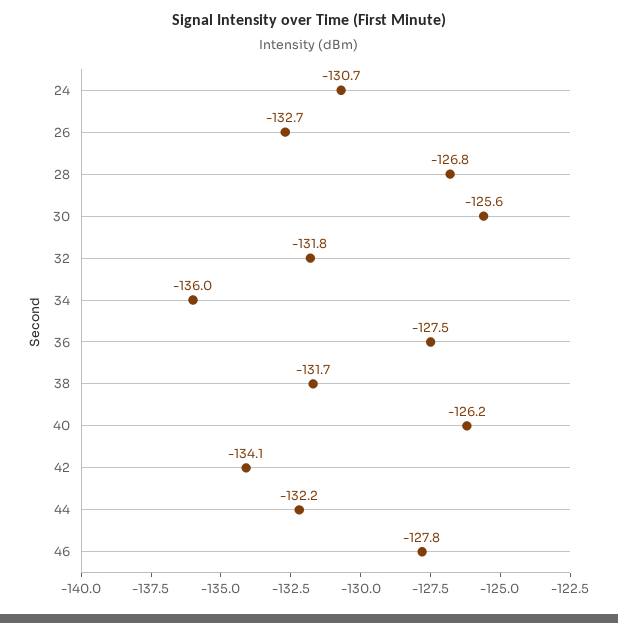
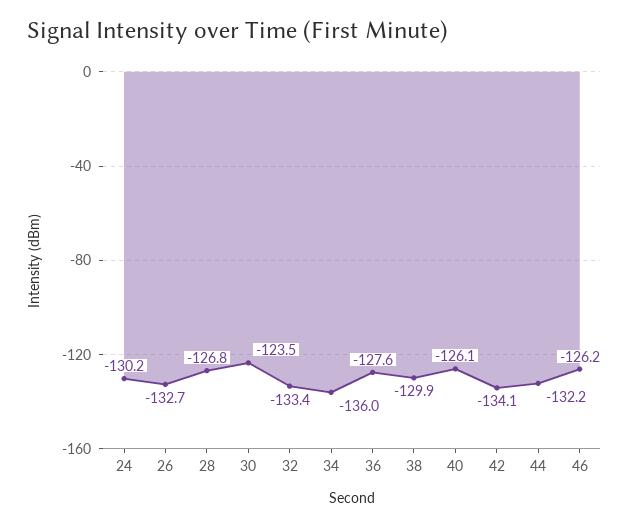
  {
-   "24": -130.7,
+   "24": -130.2,
    "26": -132.7,
    "28": -126.8,
-   "30": -125.6,
+   "30": -123.5,
-   "32": -131.8,
+   "32": -133.4,
    "34": -136,
-   "36": -127.5,
+   "36": -127.6,
-   "38": -131.7,
+   "38": -129.9,
-   "40": -126.2,
+   "40": -126.1,
    "42": -134.1,
    "44": -132.2,
-   "46": -127.8
+   "46": -126.2
  }

